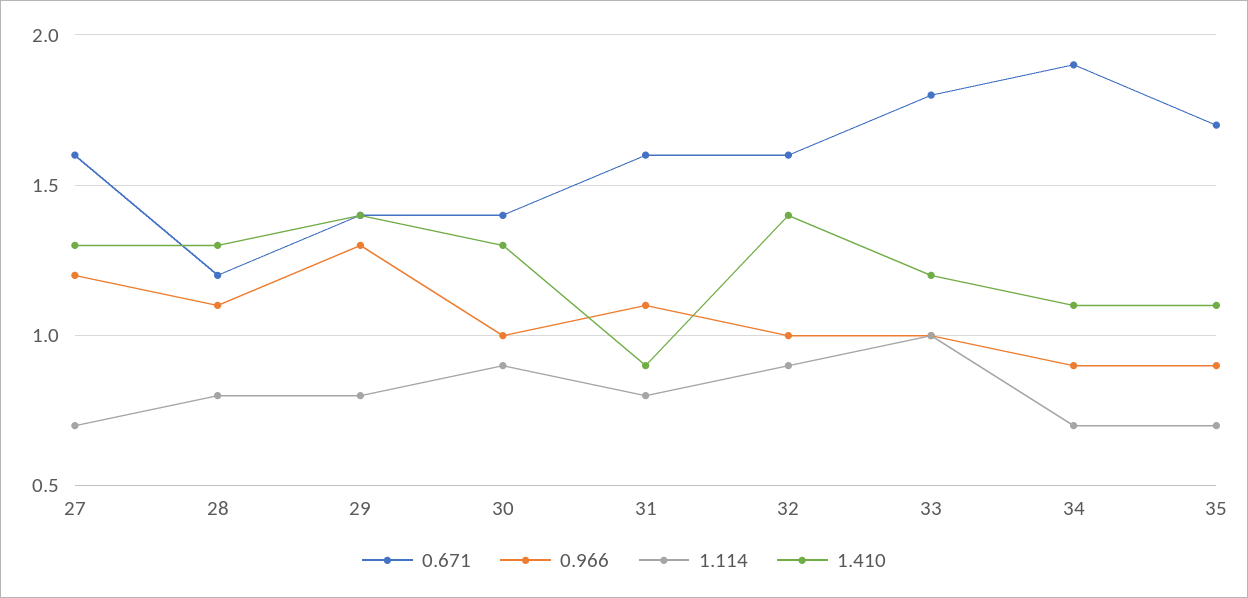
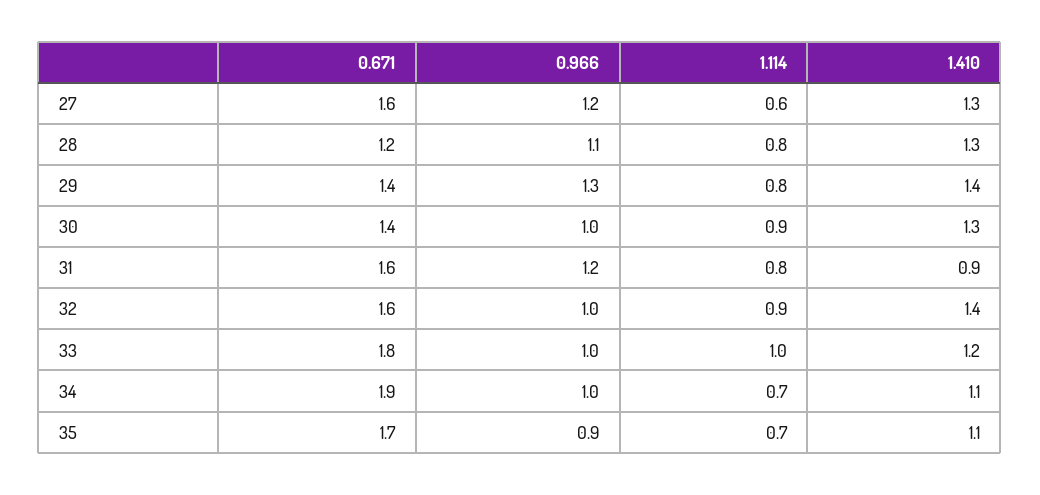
  {
    "0.671": {
      "27": 1.6,
      "28": 1.2,
      "29": 1.4,
      "30": 1.4,
      "31": 1.6,
      "32": 1.6,
      "33": 1.8,
      "34": 1.9,
      "35": 1.7
    },
    "0.966": {
      "27": 1.2,
      "28": 1.1,
      "29": 1.3,
      "30": 1,
-     "31": 1.1,
+     "31": 1.2,
      "32": 1,
      "33": 1,
-     "34": 0.9,
+     "34": 1,
      "35": 0.9
    },
    "1.114": {
-     "27": 0.7,
+     "27": 0.6,
      "28": 0.8,
      "29": 0.8,
      "30": 0.9,
      "31": 0.8,
      "32": 0.9,
      "33": 1,
      "34": 0.7,
      "35": 0.7
    },
    "1.410": {
      "27": 1.3,
      "28": 1.3,
      "29": 1.4,
      "30": 1.3,
      "31": 0.9,
      "32": 1.4,
      "33": 1.2,
      "34": 1.1,
      "35": 1.1
    }
  }

